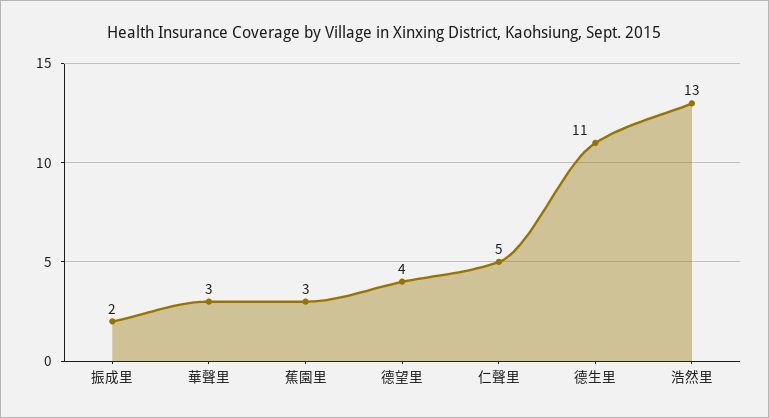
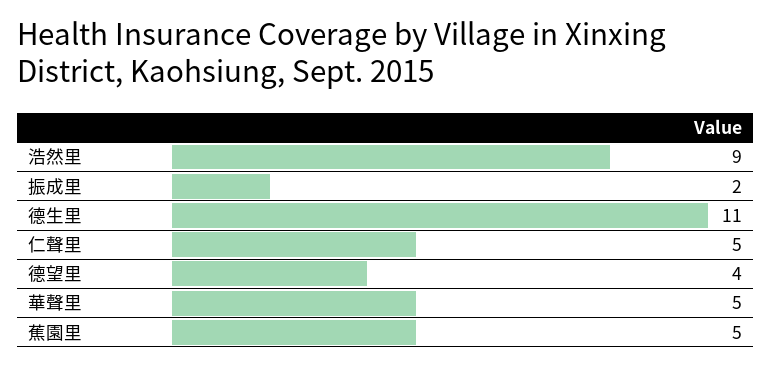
  {
    "振成里": 2,
-   "華聲里": 3,
+   "華聲里": 5,
-   "蕉園里": 3,
+   "蕉園里": 5,
    "德望里": 4,
    "仁聲里": 5,
    "德生里": 11,
-   "浩然里": 13
+   "浩然里": 9
  }

